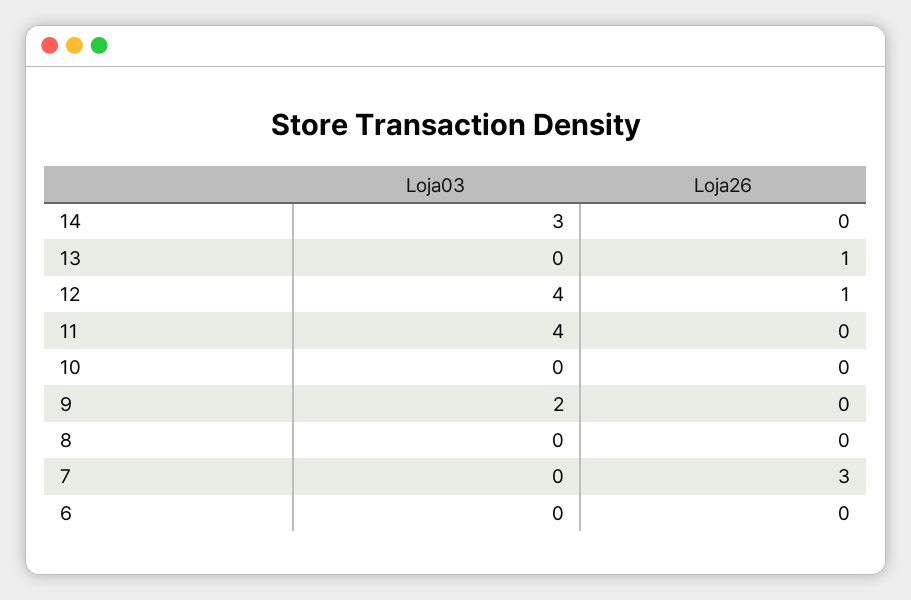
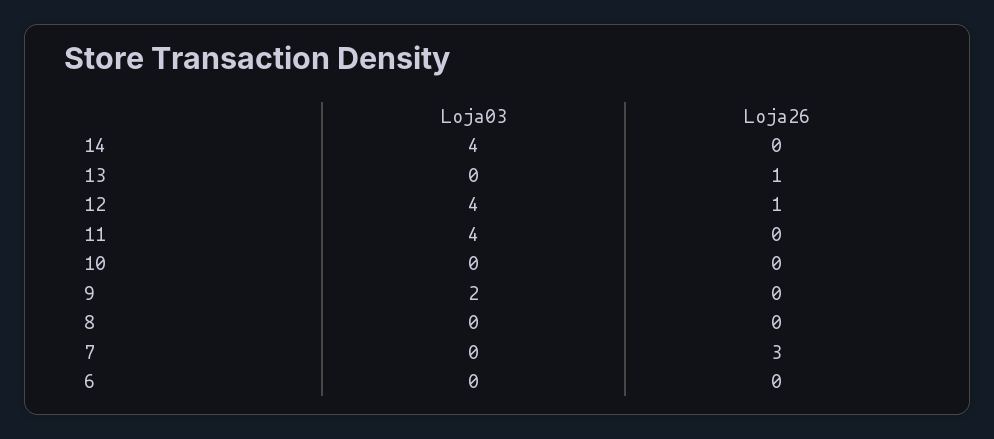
  {
    "Loja03": {
-     "14": 3,
+     "14": 4,
      "13": 0,
      "12": 4,
      "11": 4,
      "10": 0,
      "9": 2,
      "8": 0,
      "7": 0,
      "6": 0
    },
    "Loja26": {
      "14": 0,
      "13": 1,
      "12": 1,
      "11": 0,
      "10": 0,
      "9": 0,
      "8": 0,
      "7": 3,
      "6": 0
    }
  }

